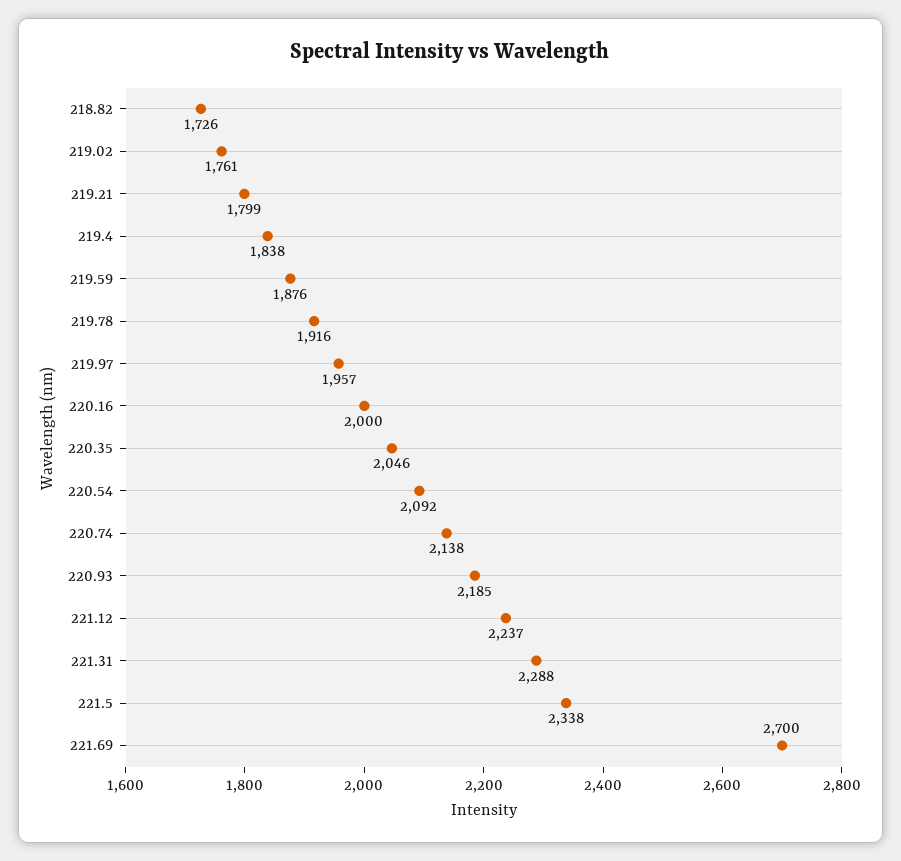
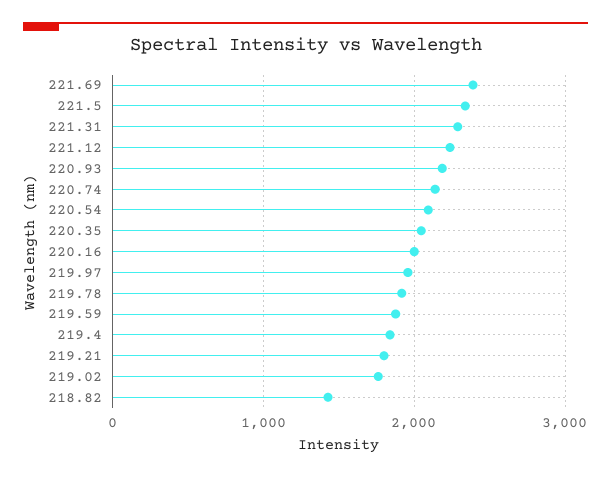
  {
-   "218.82": 1726,
+   "218.82": 1400,
    "219.02": 1761,
    "219.21": 1799,
    "219.4": 1838,
    "219.59": 1876,
    "219.78": 1916,
    "219.97": 1957,
    "220.16": 2000,
    "220.35": 2046,
    "220.54": 2092,
    "220.74": 2138,
    "220.93": 2185,
    "221.12": 2237,
    "221.31": 2288,
    "221.5": 2338,
-   "221.69": 2700
+   "221.69": 2400
  }

